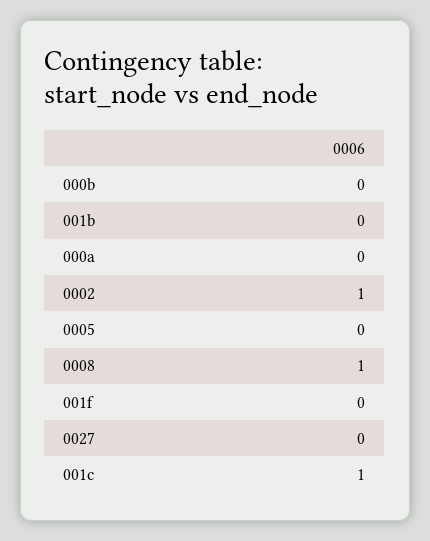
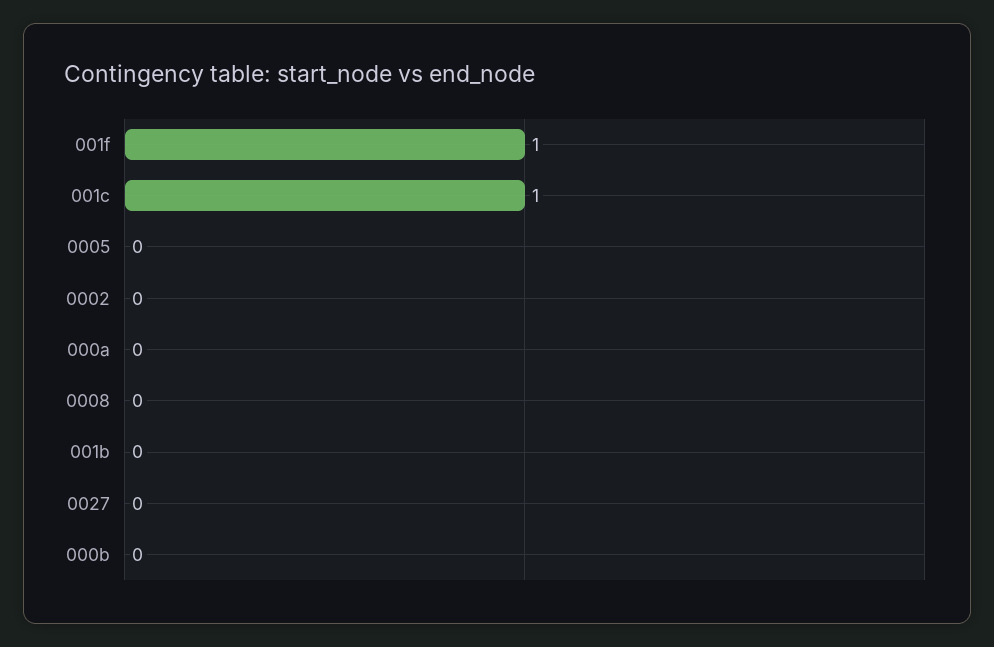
  {
    "000b": 0,
    "001b": 0,
    "000a": 0,
-   "0002": 1,
+   "0002": 0,
    "0005": 0,
-   "0008": 1,
+   "0008": 0,
-   "001f": 0,
+   "001f": 1,
    "0027": 0,
    "001c": 1
  }

